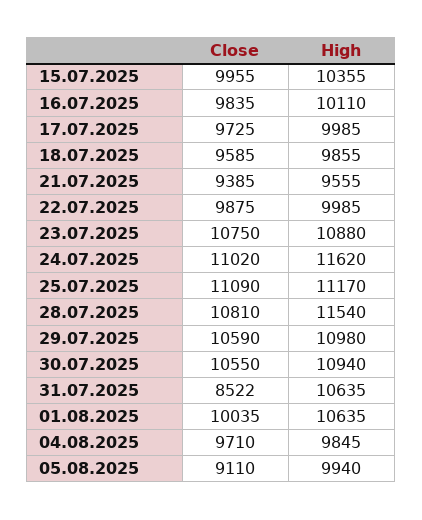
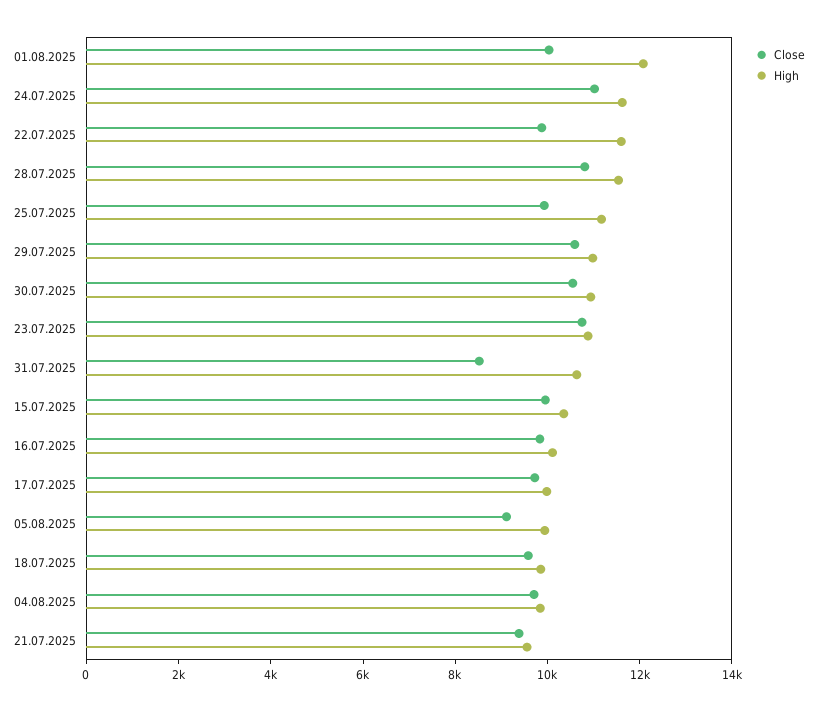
  {
    "Close": {
      "15.07.2025": 9955,
      "16.07.2025": 9835,
      "17.07.2025": 9725,
      "18.07.2025": 9585,
      "21.07.2025": 9385,
      "22.07.2025": 9875,
      "23.07.2025": 10750,
      "24.07.2025": 11020,
-     "25.07.2025": 11090,
+     "25.07.2025": 10000,
      "28.07.2025": 10810,
      "29.07.2025": 10590,
      "30.07.2025": 10550,
      "31.07.2025": 8522,
      "01.08.2025": 10035,
      "04.08.2025": 9710,
      "05.08.2025": 9110
    },
    "High": {
      "15.07.2025": 10355,
      "16.07.2025": 10110,
      "17.07.2025": 9985,
      "18.07.2025": 9855,
      "21.07.2025": 9555,
-     "22.07.2025": 9985,
+     "22.07.2025": 11500,
      "23.07.2025": 10880,
      "24.07.2025": 11620,
      "25.07.2025": 11170,
      "28.07.2025": 11540,
      "29.07.2025": 10980,
      "30.07.2025": 10940,
      "31.07.2025": 10635,
-     "01.08.2025": 10635,
+     "01.08.2025": 12000,
      "04.08.2025": 9845,
      "05.08.2025": 9940
    }
  }

